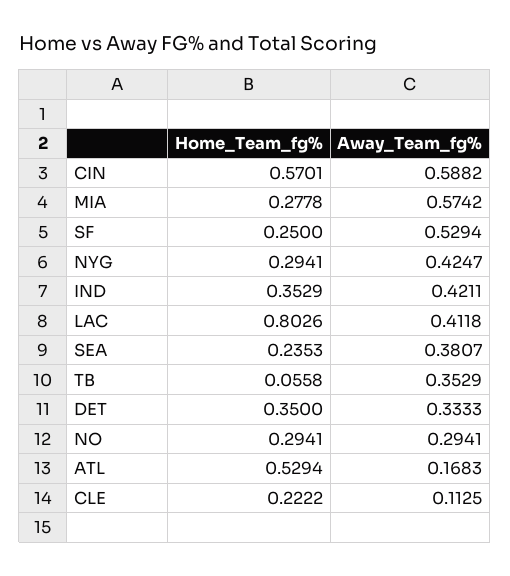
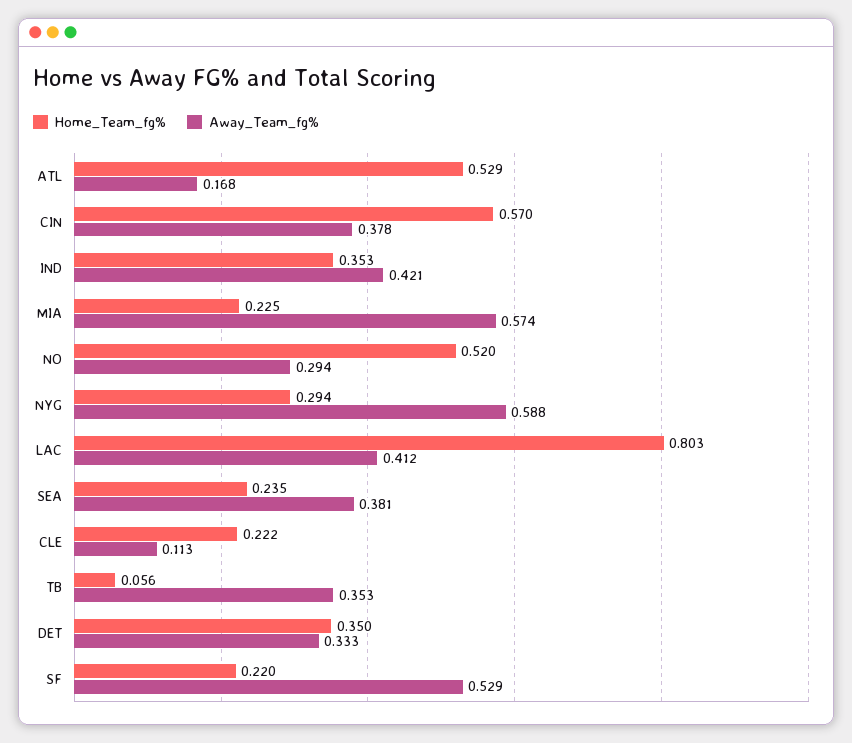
  {
    "Home_Team_fg%": {
      "CIN": 0.5701,
-     "MIA": 0.2778,
+     "MIA": 0.225,
-     "SF": 0.25,
+     "SF": 0.22,
      "NYG": 0.2941,
      "IND": 0.3529,
      "LAC": 0.8026,
      "SEA": 0.2353,
      "TB": 0.0558,
      "DET": 0.35,
-     "NO": 0.2941,
+     "NO": 0.52,
      "ATL": 0.5294,
      "CLE": 0.2222
    },
    "Away_Team_fg%": {
-     "CIN": 0.5882,
+     "CIN": 0.378,
      "MIA": 0.5742,
      "SF": 0.5294,
-     "NYG": 0.4247,
+     "NYG": 0.588,
      "IND": 0.4211,
      "LAC": 0.4118,
      "SEA": 0.3807,
      "TB": 0.3529,
      "DET": 0.3333,
      "NO": 0.2941,
      "ATL": 0.1683,
      "CLE": 0.1125
    }
  }

